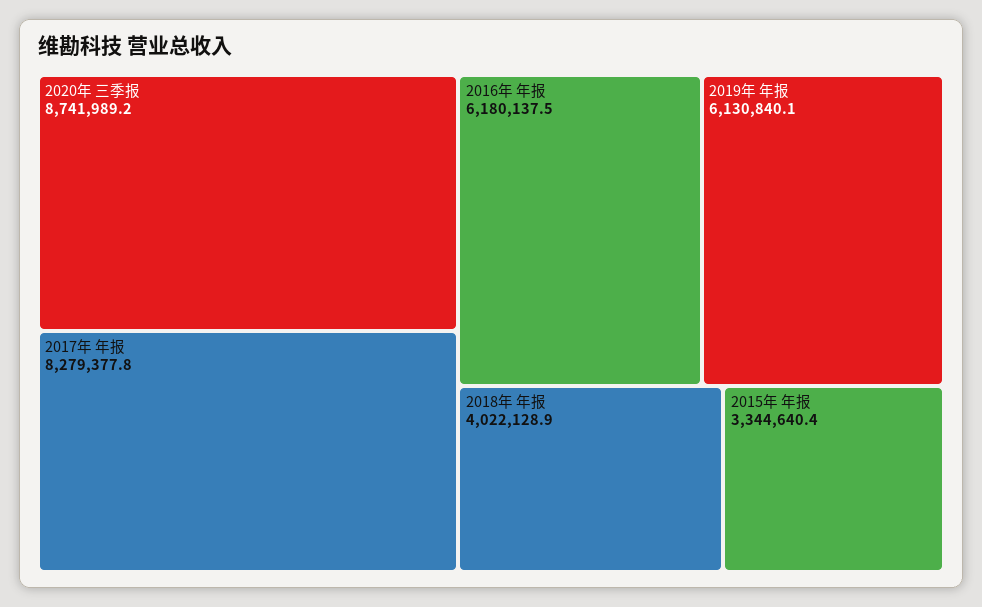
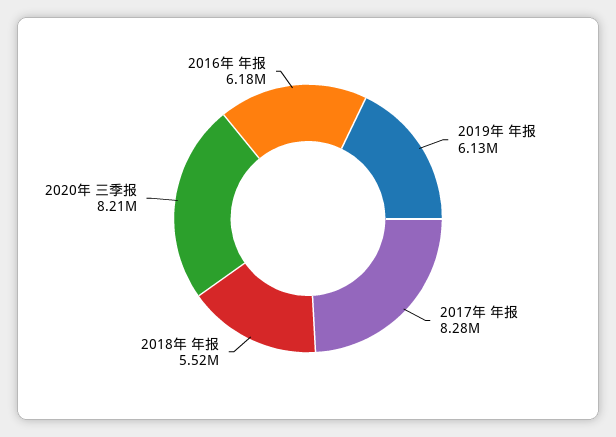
  {
-   "2020年 三季报": 8741989.2,
+   "2020年 三季报": 8210000,
    "2017年 年报": 8279377.8,
    "2016年 年报": 6180137.5,
    "2019年 年报": 6130840.1,
-   "2018年 年报": 4022128.9,
+   "2018年 年报": 5520000
-   "2015年 年报": 3344640.4
  }

